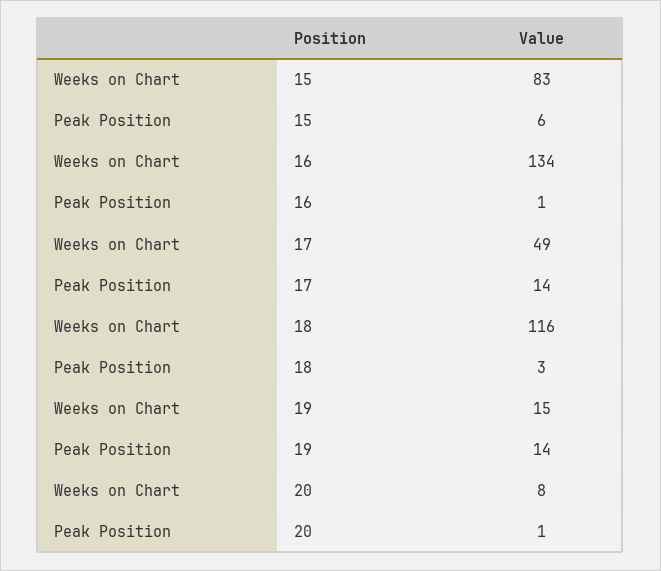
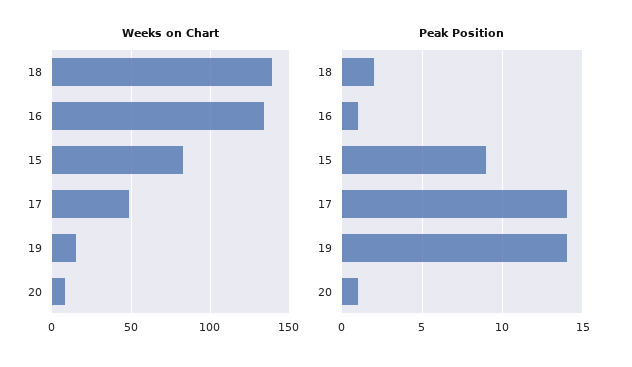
  {
    "Weeks on Chart": {
      "15": 83,
      "16": 134,
      "17": 49,
-     "18": 116,
+     "18": 140,
      "19": 15,
      "20": 8
    },
    "Peak Position": {
-     "15": 6,
+     "15": 9,
      "16": 1,
      "17": 14,
-     "18": 3,
+     "18": 2,
      "19": 14,
      "20": 1
    }
  }

